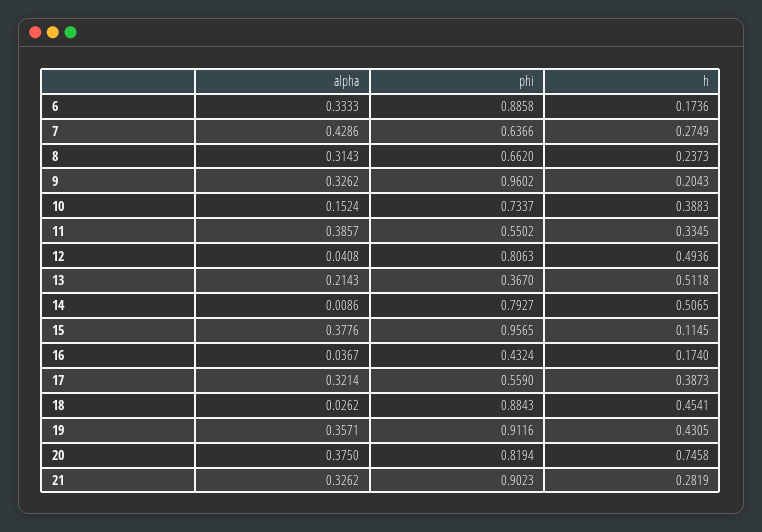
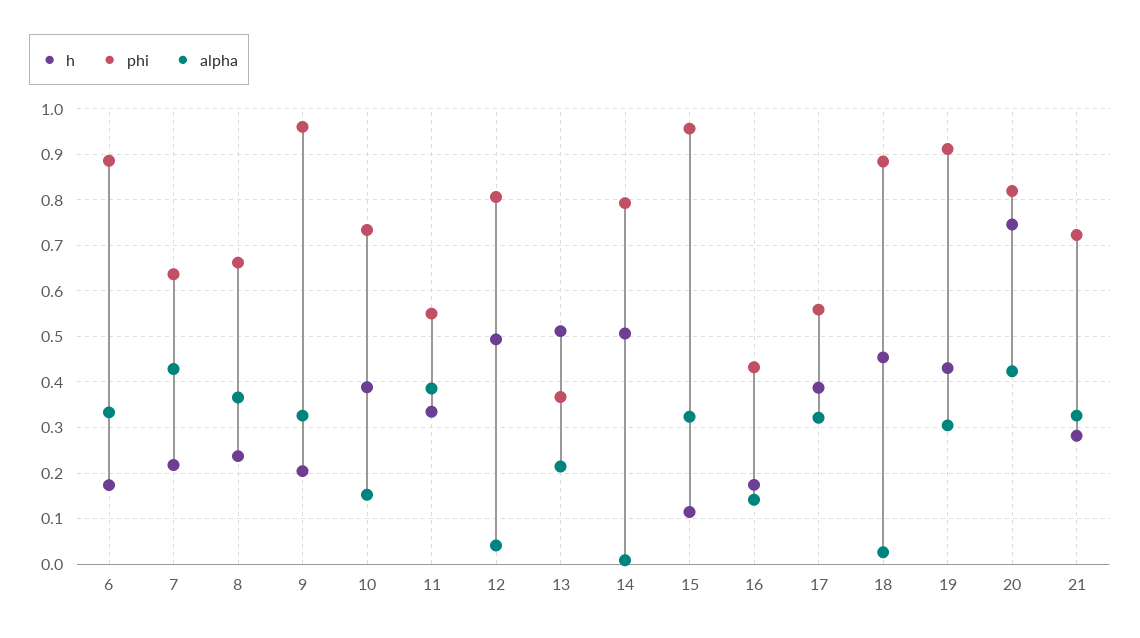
  {
    "alpha": {
      "6": 0.3333,
      "7": 0.4286,
-     "8": 0.3143,
+     "8": 0.36,
      "9": 0.3262,
      "10": 0.1524,
      "11": 0.3857,
      "12": 0.0408,
      "13": 0.2143,
      "14": 0.0086,
-     "15": 0.3776,
+     "15": 0.32,
-     "16": 0.0367,
+     "16": 0.14,
      "17": 0.3214,
      "18": 0.0262,
-     "19": 0.3571,
+     "19": 0.3,
-     "20": 0.375,
+     "20": 0.42,
      "21": 0.3262
    },
    "phi": {
      "6": 0.8858,
      "7": 0.6366,
      "8": 0.662,
      "9": 0.9602,
      "10": 0.7337,
      "11": 0.5502,
      "12": 0.8063,
      "13": 0.367,
      "14": 0.7927,
      "15": 0.9565,
      "16": 0.4324,
      "17": 0.559,
      "18": 0.8843,
      "19": 0.9116,
      "20": 0.8194,
-     "21": 0.9023
+     "21": 0.72
    },
    "h": {
      "6": 0.1736,
-     "7": 0.2749,
+     "7": 0.22,
      "8": 0.2373,
      "9": 0.2043,
      "10": 0.3883,
      "11": 0.3345,
      "12": 0.4936,
      "13": 0.5118,
      "14": 0.5065,
      "15": 0.1145,
      "16": 0.174,
      "17": 0.3873,
      "18": 0.4541,
      "19": 0.4305,
      "20": 0.7458,
      "21": 0.2819
    }
  }

